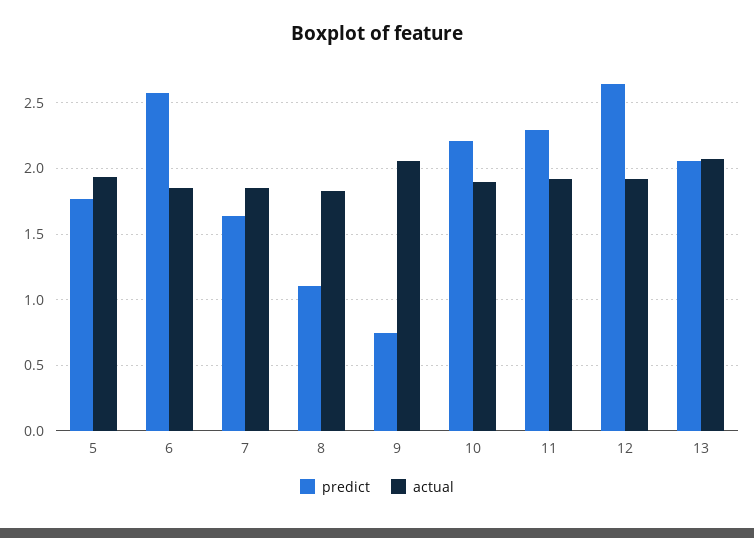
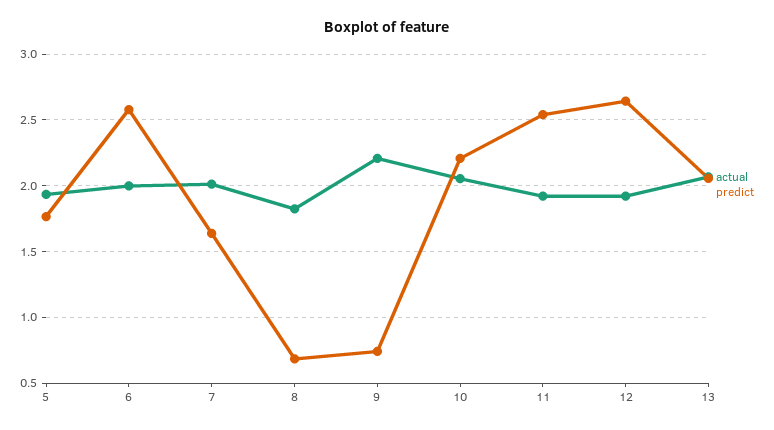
  {
    "predict": {
      "5": 1.75,
      "6": 2.6,
      "7": 1.65,
-     "8": 1.1,
+     "8": 0.7,
      "9": 0.75,
      "10": 2.2,
-     "11": 2.3,
+     "11": 2.55,
      "12": 2.65,
      "13": 2.05
    },
    "actual": {
      "5": 1.95,
-     "6": 1.85,
+     "6": 2,
-     "7": 1.85,
+     "7": 2,
      "8": 1.85,
-     "9": 2.05,
+     "9": 2.2,
-     "10": 1.9,
+     "10": 2.05,
      "11": 1.9,
      "12": 1.9,
      "13": 2.05
    }
  }

